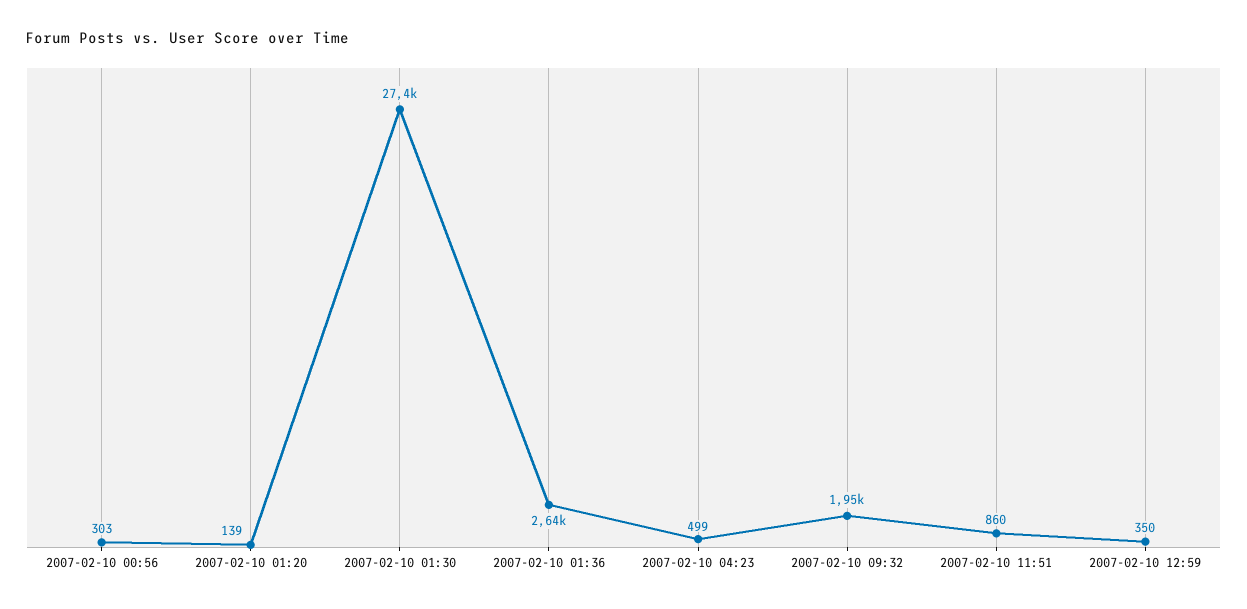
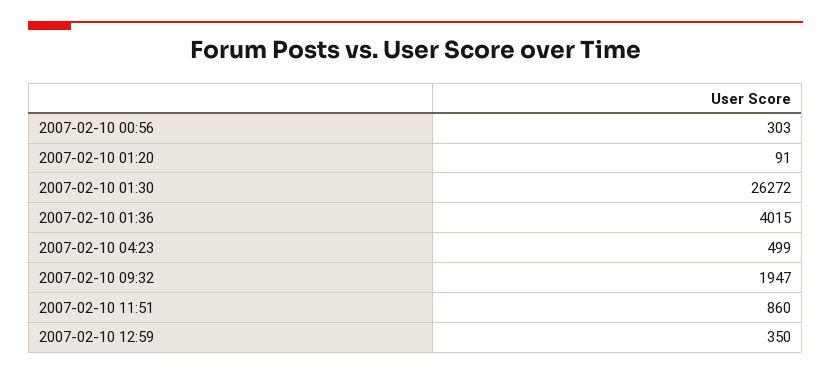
  {
    "2007-02-10 00:56": 303,
-   "2007-02-10 01:20": 139,
+   "2007-02-10 01:20": 91,
-   "2007-02-10 01:30": 27400,
+   "2007-02-10 01:30": 26272,
-   "2007-02-10 01:36": 2640,
+   "2007-02-10 01:36": 4015,
    "2007-02-10 04:23": 499,
    "2007-02-10 09:32": 1947,
    "2007-02-10 11:51": 860,
    "2007-02-10 12:59": 350
  }

